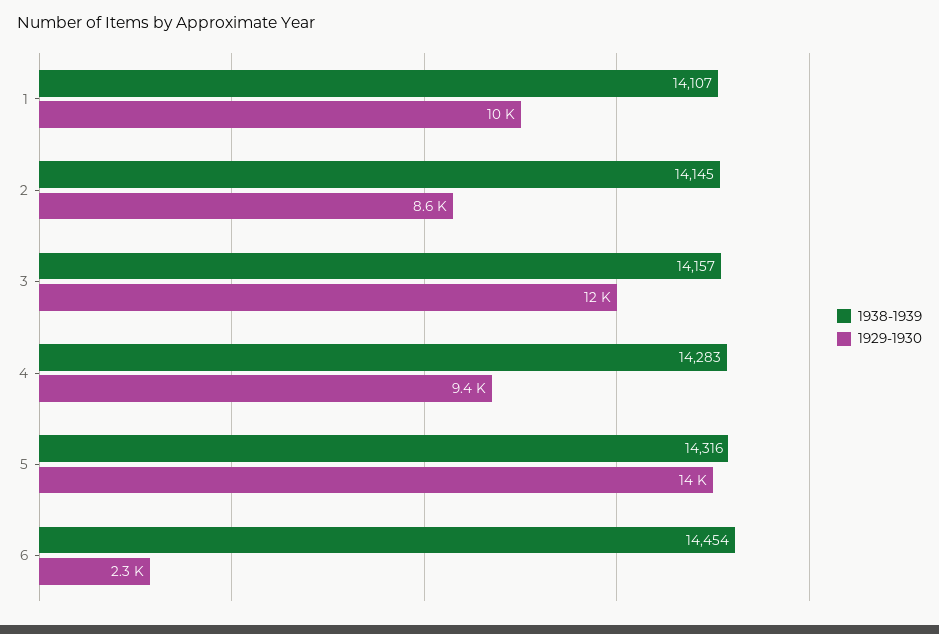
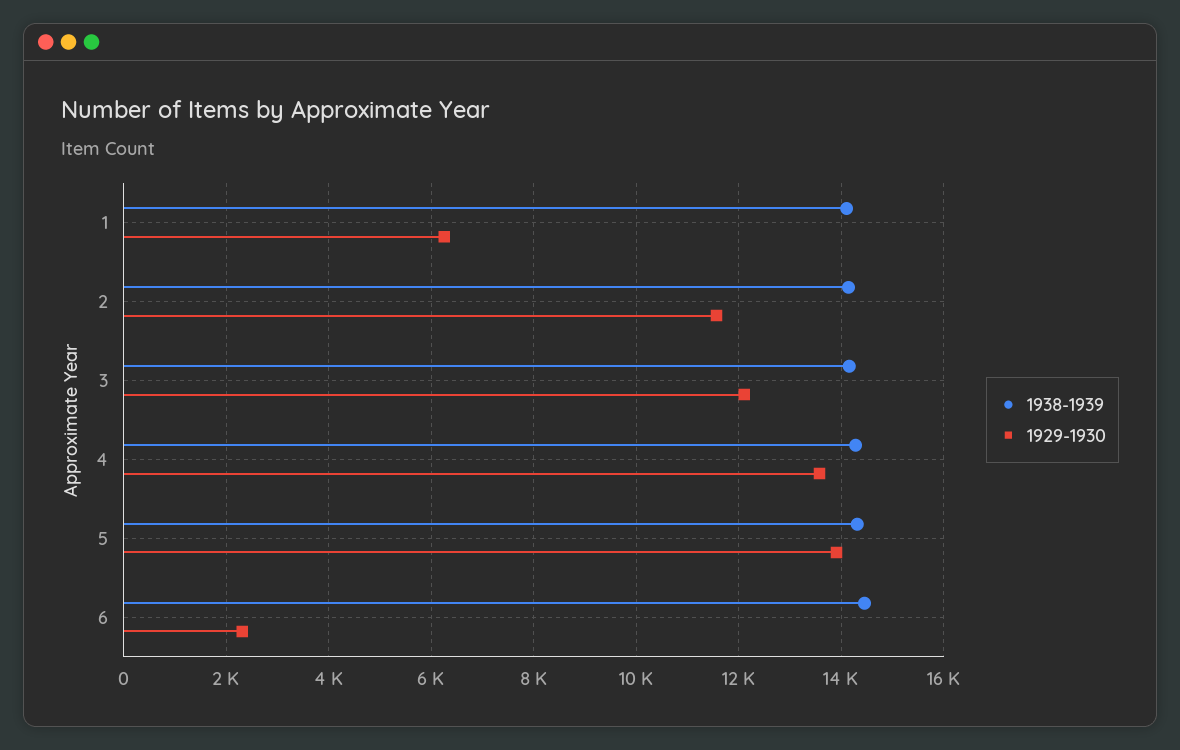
  {
    "1938-1939": {
      "1": 14107,
      "2": 14145,
      "3": 14157,
      "4": 14283,
      "5": 14316,
      "6": 14454
    },
    "1929-1930": {
-     "1": 10000,
+     "1": 6200,
-     "2": 8600,
+     "2": 11600,
      "3": 12000,
-     "4": 9400,
+     "4": 13600,
      "5": 14000,
      "6": 2300
    }
  }

